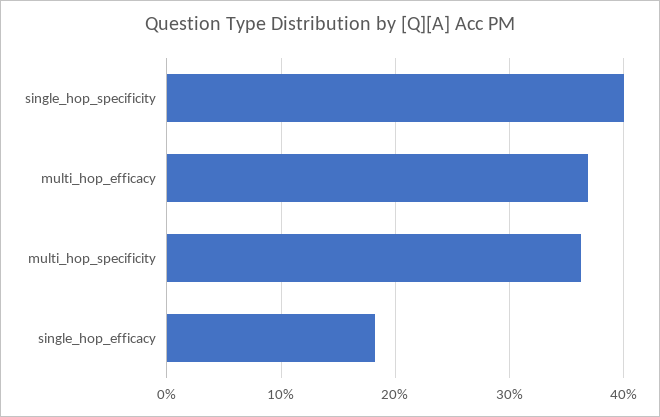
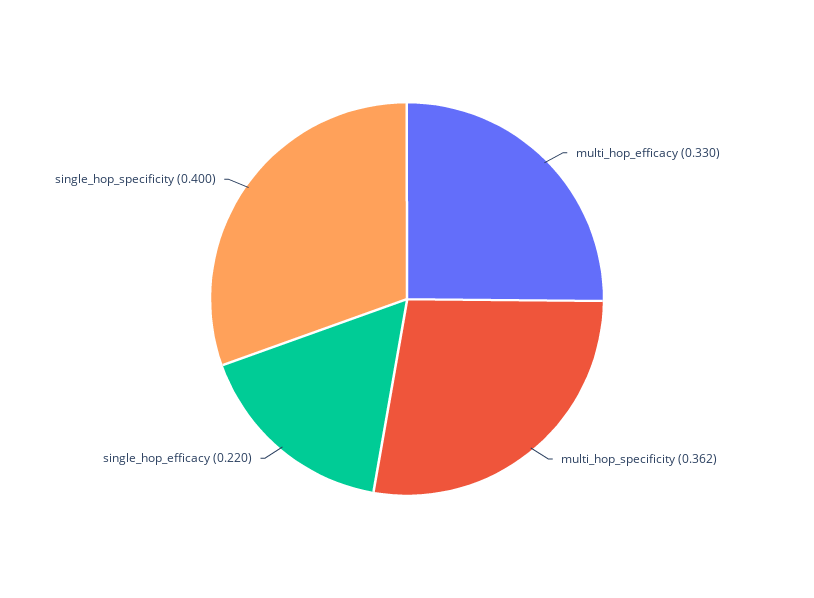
  {
    "single_hop_specificity": 0.4,
-   "multi_hop_efficacy": 0.37,
+   "multi_hop_efficacy": 0.33,
    "multi_hop_specificity": 0.362,
-   "single_hop_efficacy": 0.18
+   "single_hop_efficacy": 0.22
  }

